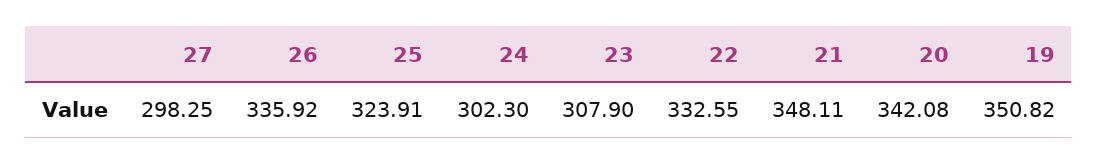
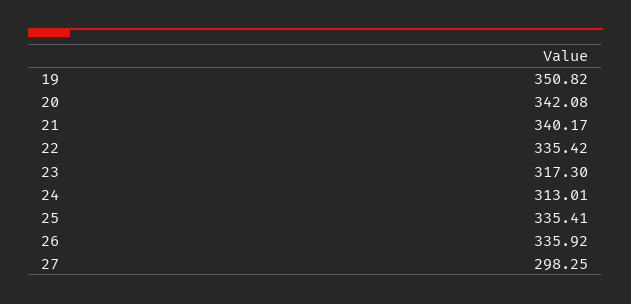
  {
    "27": 298.25,
    "26": 335.92,
-   "25": 323.91,
+   "25": 335.41,
-   "24": 302.3,
+   "24": 313.01,
-   "23": 307.9,
+   "23": 317.3,
-   "22": 332.55,
+   "22": 335.42,
-   "21": 348.11,
+   "21": 340.17,
    "20": 342.08,
    "19": 350.82
  }

